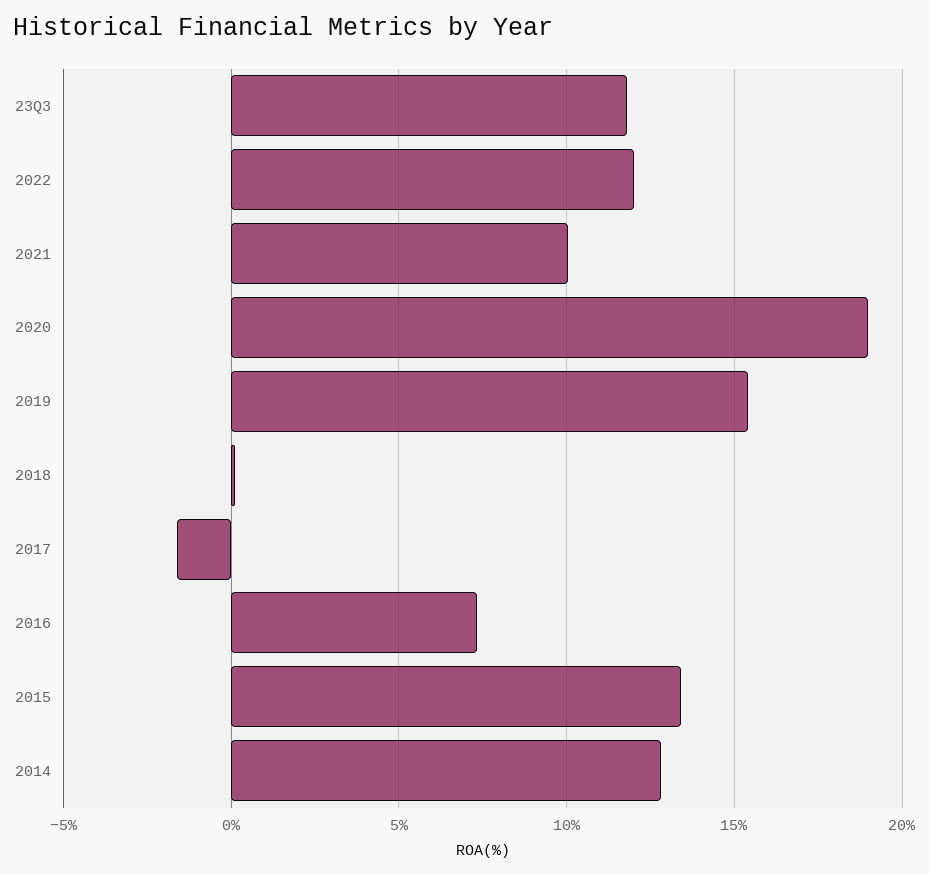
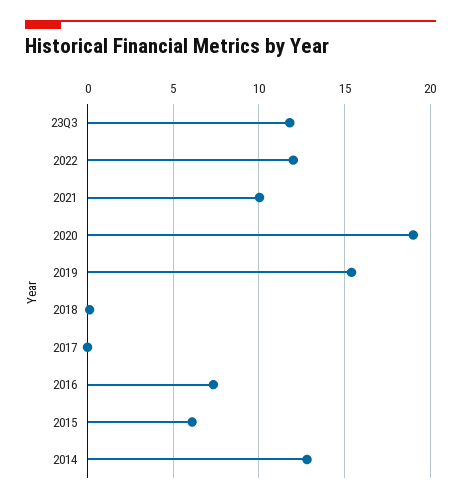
  {
    "23Q3": 12,
    "2022": 12,
    "2021": 10,
    "2020": 19,
    "2019": 15.5,
    "2018": 0,
-   "2017": -1.5,
+   "2017": 0,
    "2016": 7.5,
-   "2015": 13.5,
+   "2015": 6,
    "2014": 13
  }

